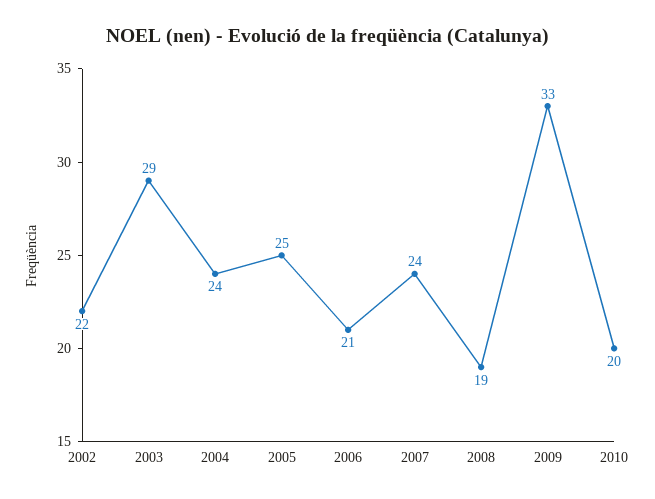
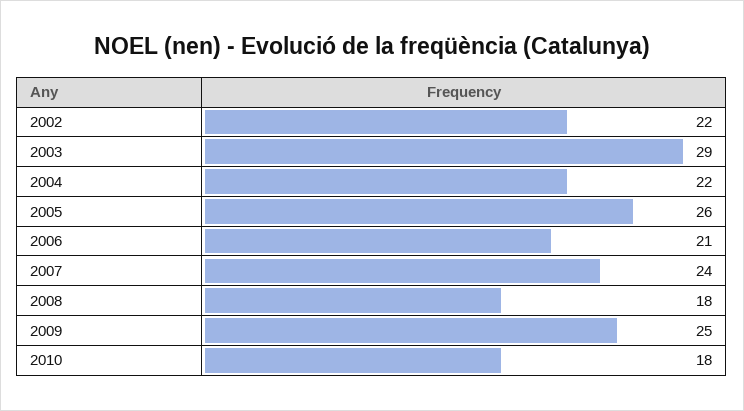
  {
    "2002": 22,
    "2003": 29,
-   "2004": 24,
+   "2004": 22,
-   "2005": 25,
+   "2005": 26,
    "2006": 21,
    "2007": 24,
-   "2008": 19,
+   "2008": 18,
-   "2009": 33,
+   "2009": 25,
-   "2010": 20
+   "2010": 18
  }

